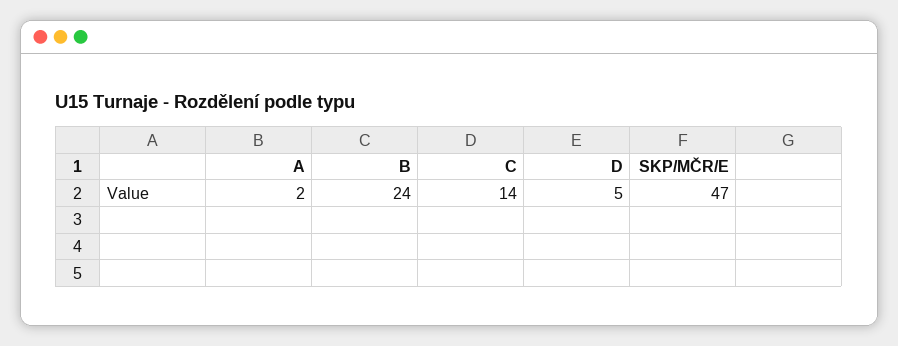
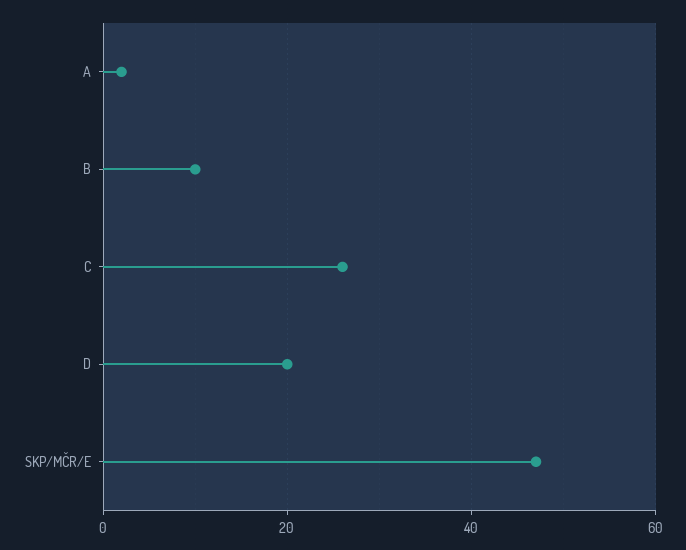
  {
    "A": 2,
-   "B": 24,
+   "B": 10,
-   "C": 14,
+   "C": 25,
-   "D": 5,
+   "D": 20,
    "SKP/MČR/E": 47
  }

